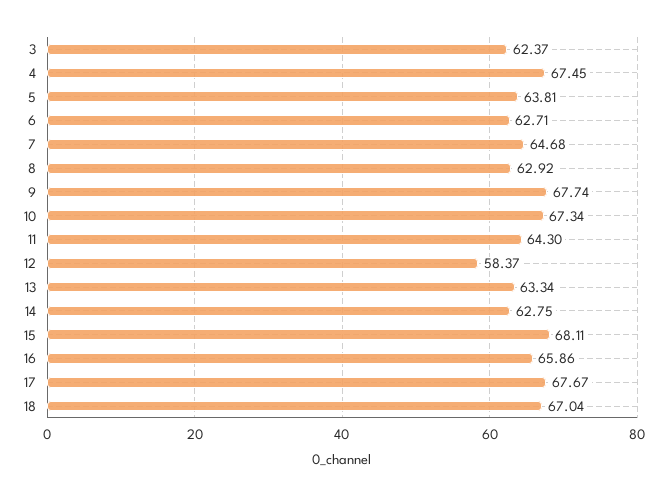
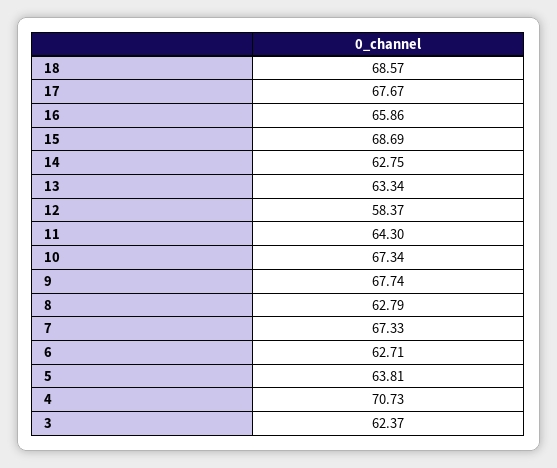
  {
    "3": 62.37,
-   "4": 67.45,
+   "4": 70.73,
    "5": 63.81,
    "6": 62.71,
-   "7": 64.68,
+   "7": 67.33,
-   "8": 62.92,
+   "8": 62.79,
    "9": 67.74,
    "10": 67.34,
    "11": 64.3,
    "12": 58.37,
    "13": 63.34,
    "14": 62.75,
-   "15": 68.11,
+   "15": 68.69,
    "16": 65.86,
    "17": 67.67,
-   "18": 67.04
+   "18": 68.57
  }

